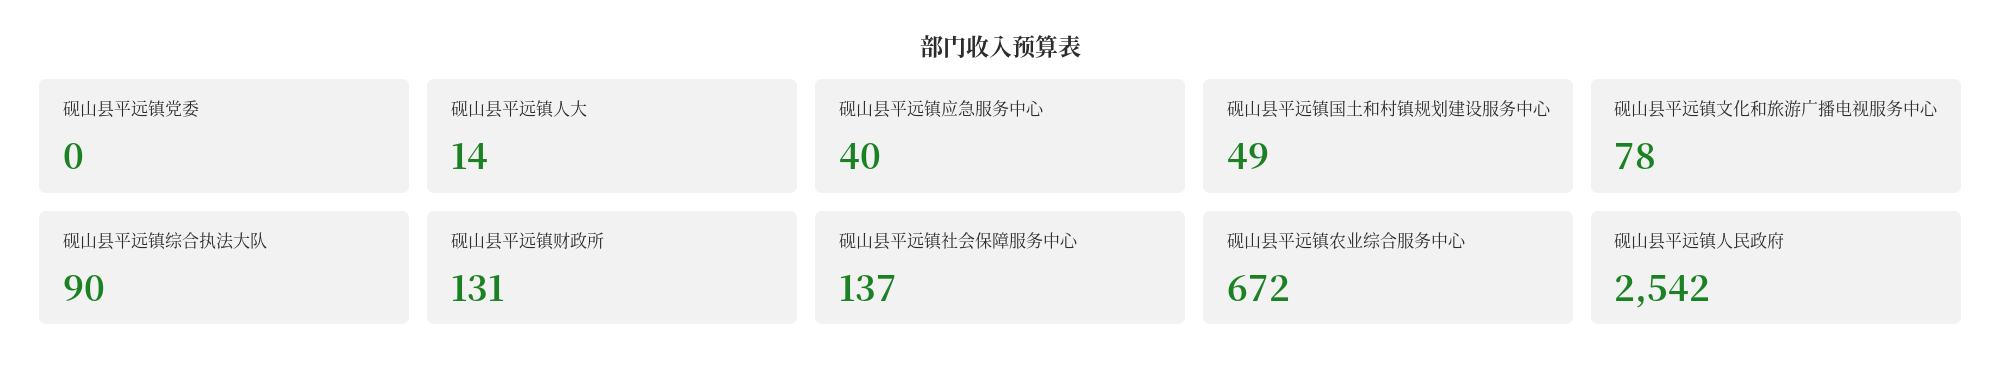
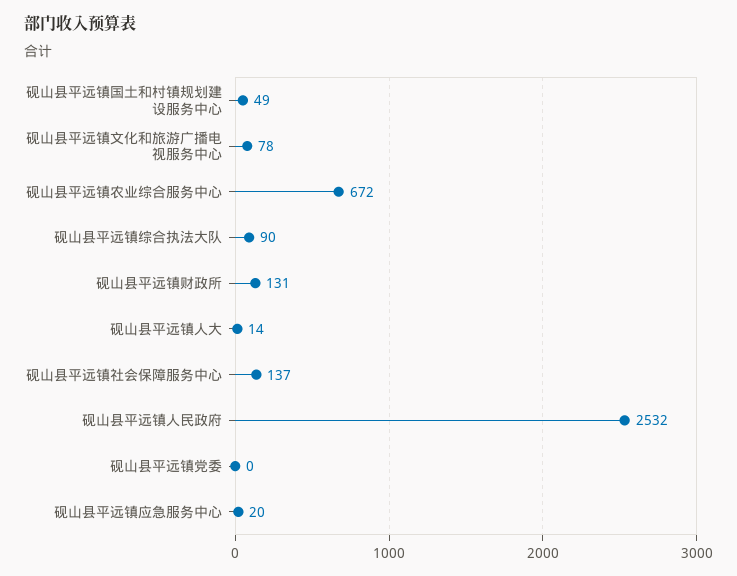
  {
    "砚山县平远镇党委": 0,
    "砚山县平远镇人大": 14,
-   "砚山县平远镇应急服务中心": 40,
+   "砚山县平远镇应急服务中心": 20,
    "砚山县平远镇国土和村镇规划建设服务中心": 49,
    "砚山县平远镇文化和旅游广播电视服务中心": 78,
    "砚山县平远镇综合执法大队": 90,
    "砚山县平远镇财政所": 131,
    "砚山县平远镇社会保障服务中心": 137,
    "砚山县平远镇农业综合服务中心": 672,
-   "砚山县平远镇人民政府": 2542
+   "砚山县平远镇人民政府": 2532
  }

